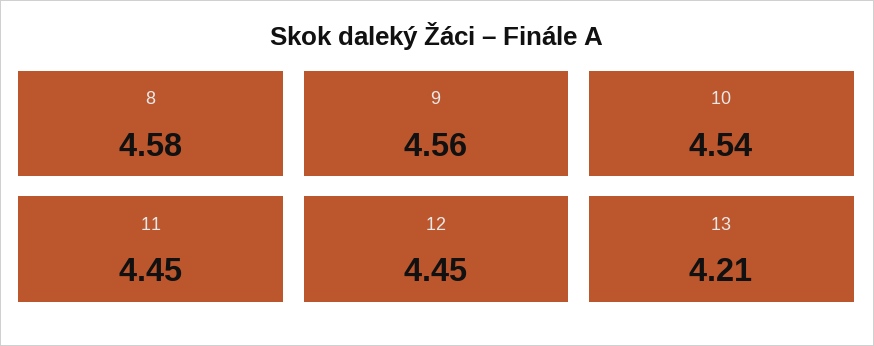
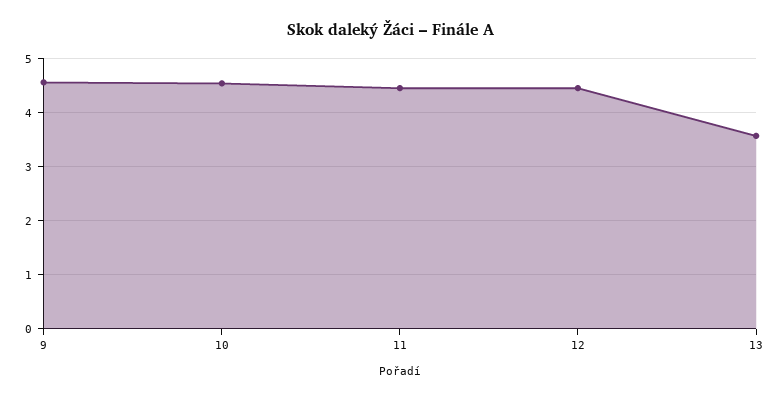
  {
-   "8": 4.58,
    "9": 4.56,
    "10": 4.54,
    "11": 4.45,
    "12": 4.45,
-   "13": 4.21
+   "13": 3.6
  }

